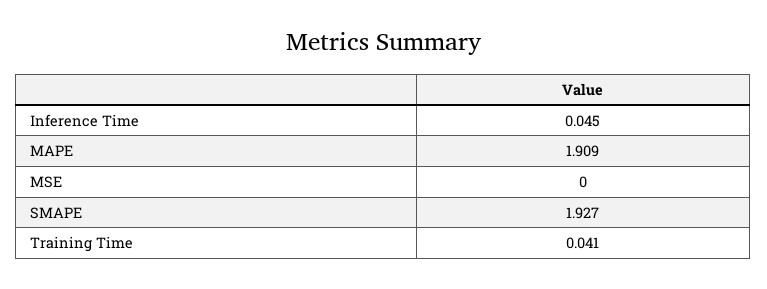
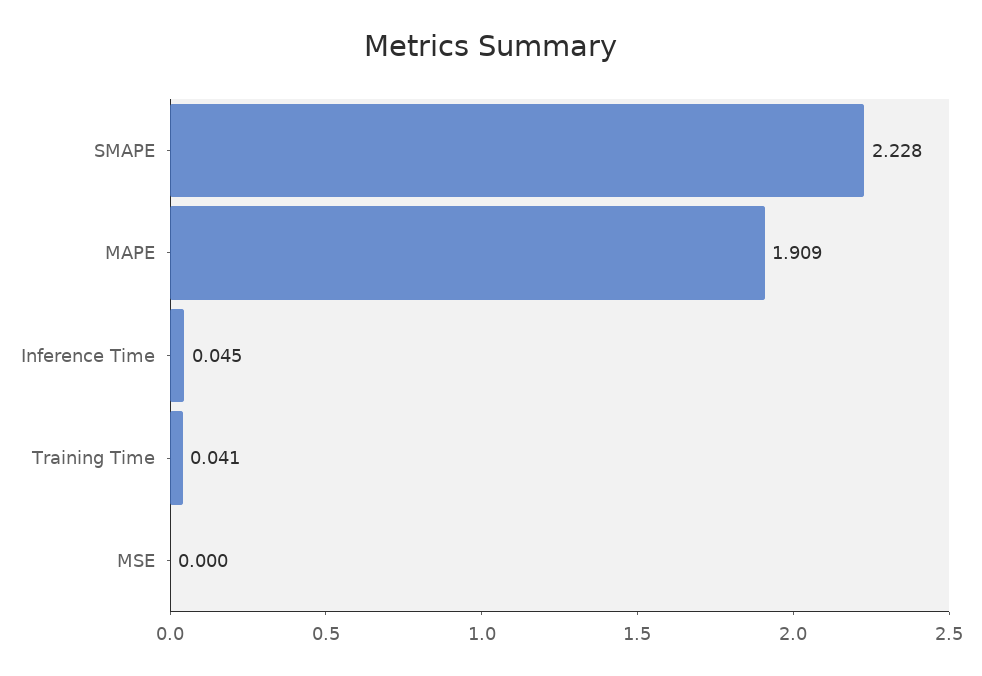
  {
    "Inference Time": 0.045,
    "MAPE": 1.909,
    "MSE": 0,
-   "SMAPE": 1.927,
+   "SMAPE": 2.228,
    "Training Time": 0.041
  }

